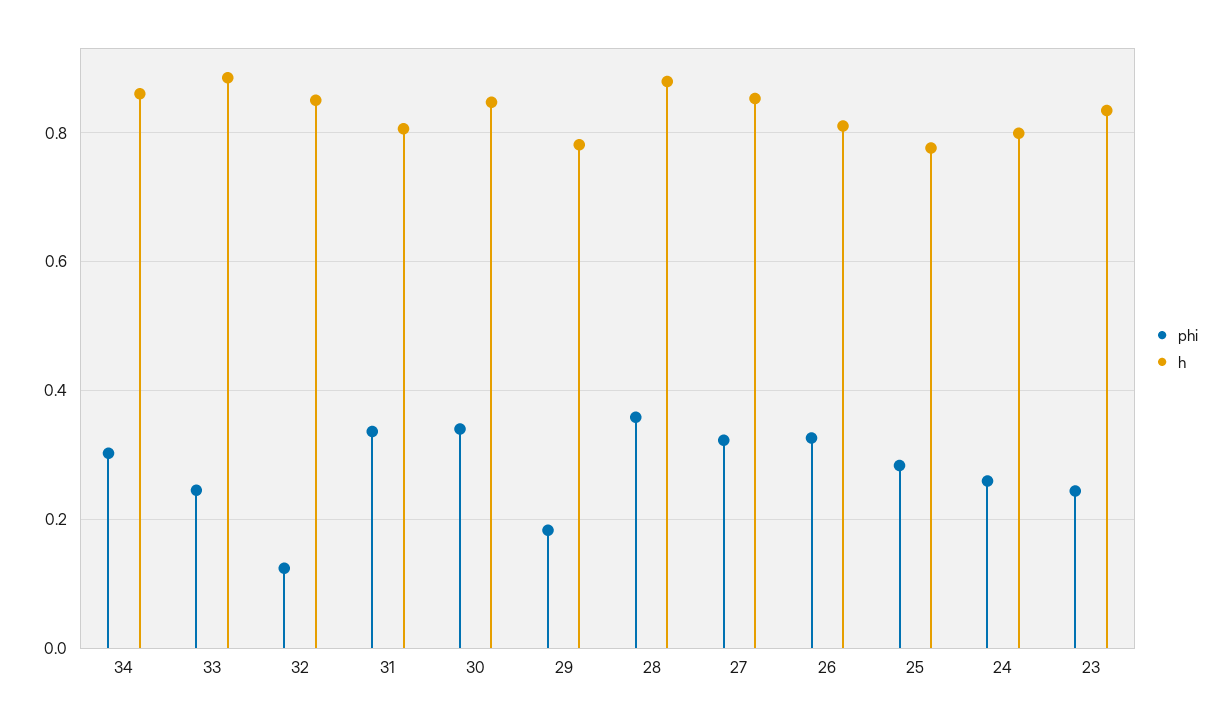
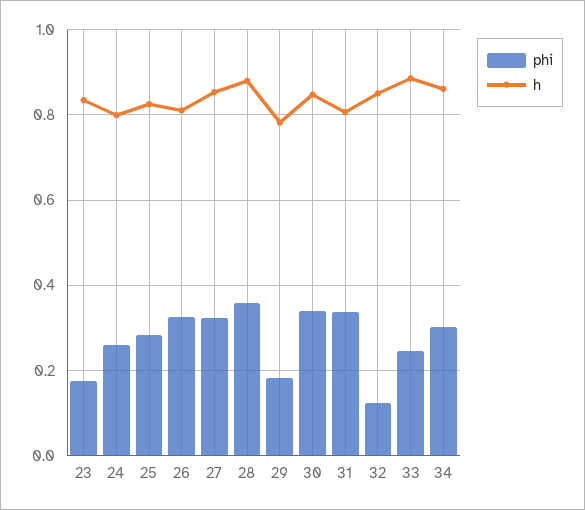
  {
    "phi": {
      "34": 0.3,
      "33": 0.24,
      "32": 0.12,
      "31": 0.34,
      "30": 0.34,
      "29": 0.18,
      "28": 0.36,
      "27": 0.32,
      "26": 0.32,
      "25": 0.28,
      "24": 0.26,
-     "23": 0.24
+     "23": 0.18
    },
    "h": {
      "34": 0.86,
      "33": 0.88,
      "32": 0.86,
      "31": 0.8,
      "30": 0.84,
      "29": 0.78,
      "28": 0.88,
      "27": 0.86,
      "26": 0.82,
-     "25": 0.78,
+     "25": 0.82,
      "24": 0.8,
      "23": 0.84
    }
  }

